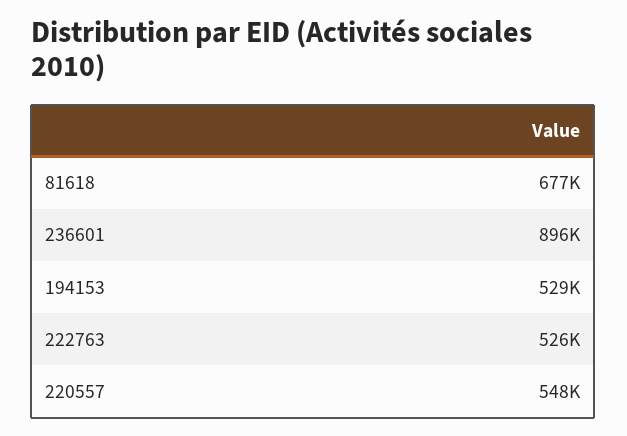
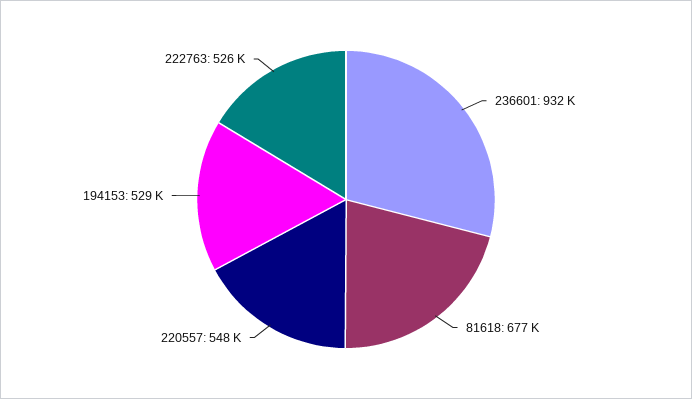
  {
    "81618": 677000,
-   "236601": 896000,
+   "236601": 932000,
    "194153": 529000,
    "222763": 526000,
    "220557": 548000
  }

